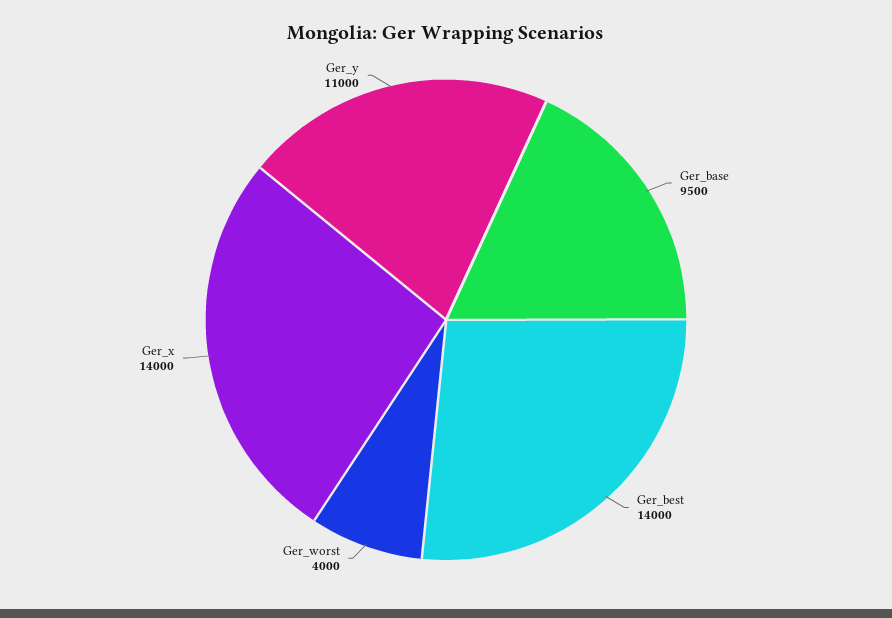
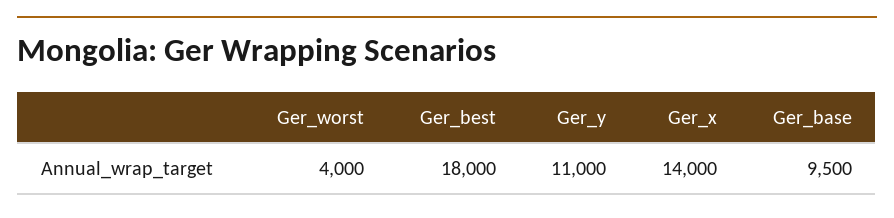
  {
    "Ger_base": 9500,
-   "Ger_best": 14000,
+   "Ger_best": 18000,
    "Ger_worst": 4000,
    "Ger_x": 14000,
    "Ger_y": 11000
  }

